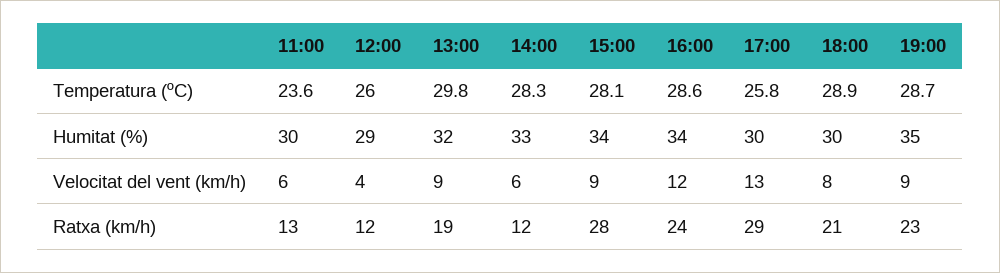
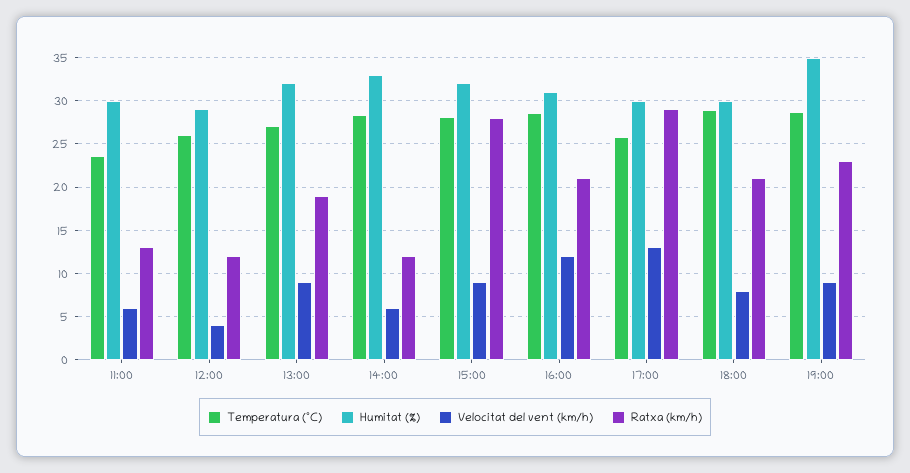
  {
    "Temperatura (ºC)": {
      "11:00": 23.6,
      "12:00": 26,
-     "13:00": 29.8,
+     "13:00": 27,
      "14:00": 28.3,
      "15:00": 28.1,
      "16:00": 28.6,
      "17:00": 25.8,
      "18:00": 28.9,
      "19:00": 28.7
    },
    "Humitat (%)": {
      "11:00": 30,
      "12:00": 29,
      "13:00": 32,
      "14:00": 33,
-     "15:00": 34,
+     "15:00": 32,
-     "16:00": 34,
+     "16:00": 31,
      "17:00": 30,
      "18:00": 30,
      "19:00": 35
    },
    "Velocitat del vent (km/h)": {
      "11:00": 6,
      "12:00": 4,
      "13:00": 9,
      "14:00": 6,
      "15:00": 9,
      "16:00": 12,
      "17:00": 13,
      "18:00": 8,
      "19:00": 9
    },
    "Ratxa (km/h)": {
      "11:00": 13,
      "12:00": 12,
      "13:00": 19,
      "14:00": 12,
      "15:00": 28,
-     "16:00": 24,
+     "16:00": 21,
      "17:00": 29,
      "18:00": 21,
      "19:00": 23
    }
  }

